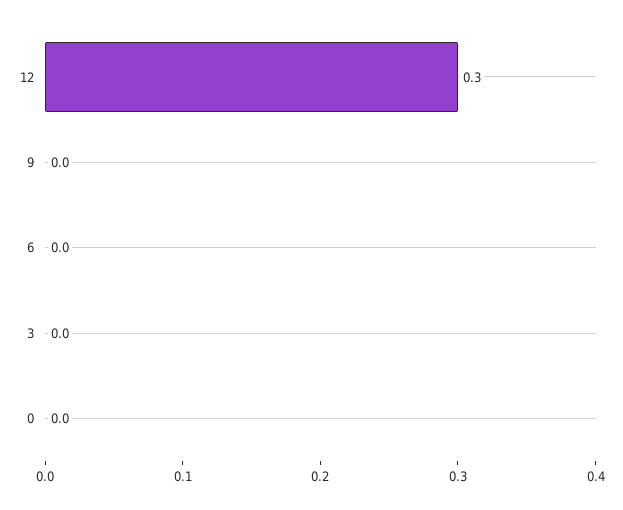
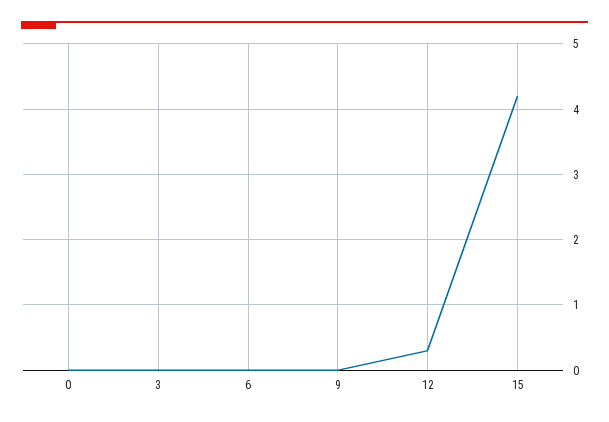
  {
    "12": 0.3,
    "9": 0,
    "6": 0,
    "3": 0,
-   "0": 0
+   "0": 0,
+   "15": 4.2
  }

